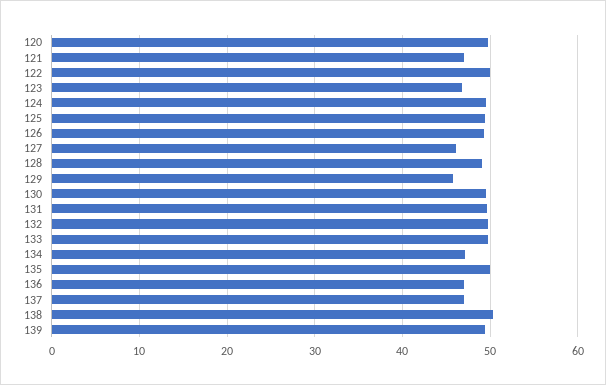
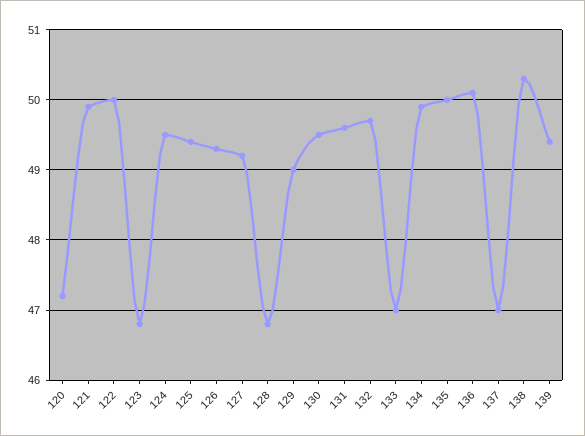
  {
-   "120": 50,
+   "120": 47.2,
-   "121": 47,
+   "121": 49.9,
    "122": 50,
    "123": 46.8,
    "124": 49.5,
    "125": 49.4,
    "126": 49.3,
-   "127": 46,
+   "127": 49.2,
-   "128": 49,
+   "128": 46.8,
-   "129": 46,
+   "129": 49,
    "130": 49.5,
    "131": 49.6,
    "132": 49.7,
-   "133": 50,
+   "133": 47,
-   "134": 47,
+   "134": 49.9,
    "135": 50,
-   "136": 47,
+   "136": 50.1,
    "137": 47,
    "138": 50.3,
    "139": 49.4
  }

